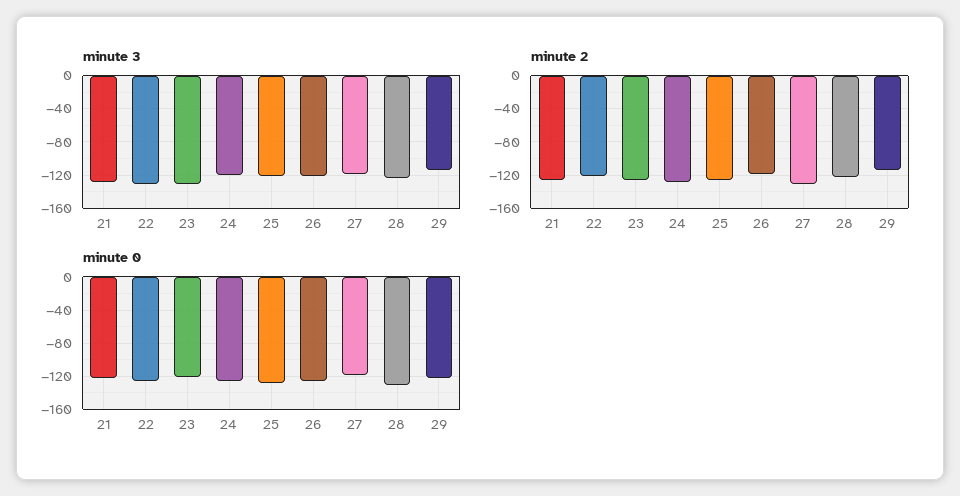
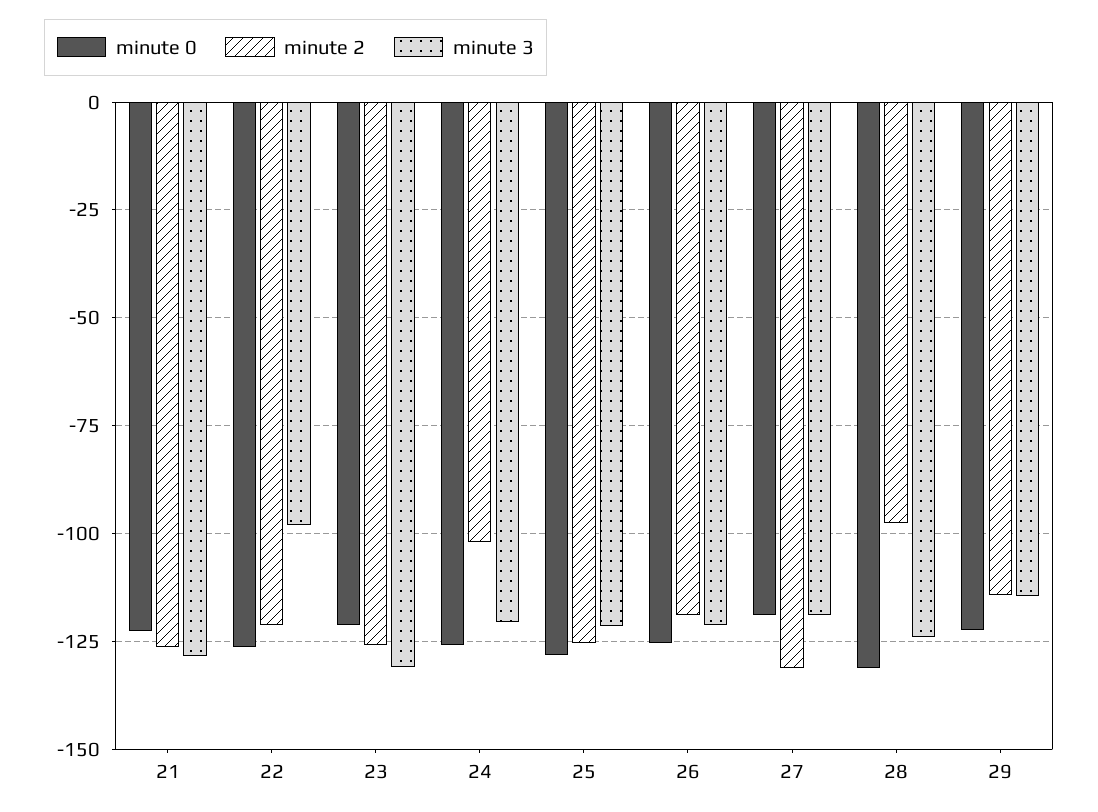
  {
    "minute 3": {
      "21": -127.5,
-     "22": -130,
+     "22": -97.5,
      "23": -130,
      "24": -120,
      "25": -122.5,
      "26": -120,
      "27": -120,
      "28": -125,
      "29": -115
    },
    "minute 2": {
      "21": -127.5,
      "22": -120,
      "23": -125,
-     "24": -130,
+     "24": -102.5,
      "25": -125,
      "26": -120,
      "27": -130,
-     "28": -120,
+     "28": -97.5,
      "29": -115
    },
    "minute 0": {
      "21": -122.5,
      "22": -127.5,
      "23": -120,
      "24": -125,
      "25": -127.5,
      "26": -125,
      "27": -120,
      "28": -130,
      "29": -122.5
    }
  }

